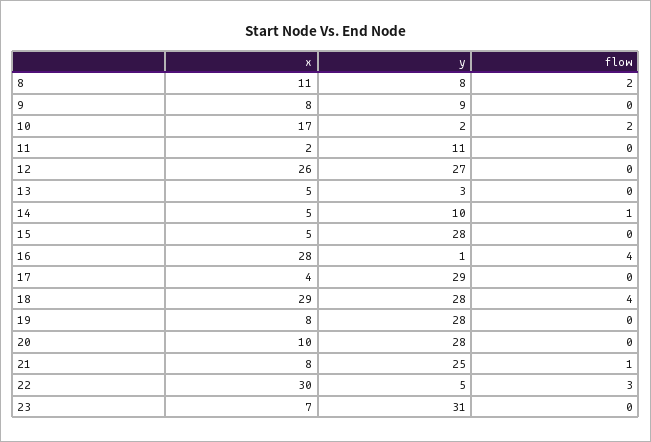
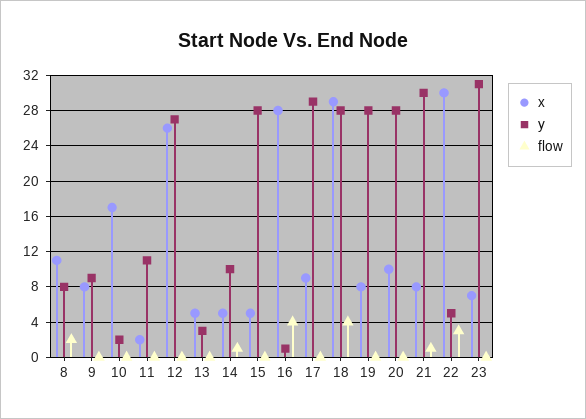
  {
    "x": {
      "8": 11,
      "9": 8,
      "10": 17,
      "11": 2,
      "12": 26,
      "13": 5,
      "14": 5,
      "15": 5,
      "16": 28,
-     "17": 4,
+     "17": 9,
      "18": 29,
      "19": 8,
      "20": 10,
      "21": 8,
      "22": 30,
      "23": 7
    },
    "y": {
      "8": 8,
      "9": 9,
      "10": 2,
      "11": 11,
      "12": 27,
      "13": 3,
      "14": 10,
      "15": 28,
      "16": 1,
      "17": 29,
      "18": 28,
      "19": 28,
      "20": 28,
-     "21": 25,
+     "21": 30,
      "22": 5,
      "23": 31
    },
    "flow": {
      "8": 2,
      "9": 0,
-     "10": 2,
+     "10": 0,
      "11": 0,
      "12": 0,
      "13": 0,
      "14": 1,
      "15": 0,
      "16": 4,
      "17": 0,
      "18": 4,
      "19": 0,
      "20": 0,
      "21": 1,
      "22": 3,
      "23": 0
    }
  }

